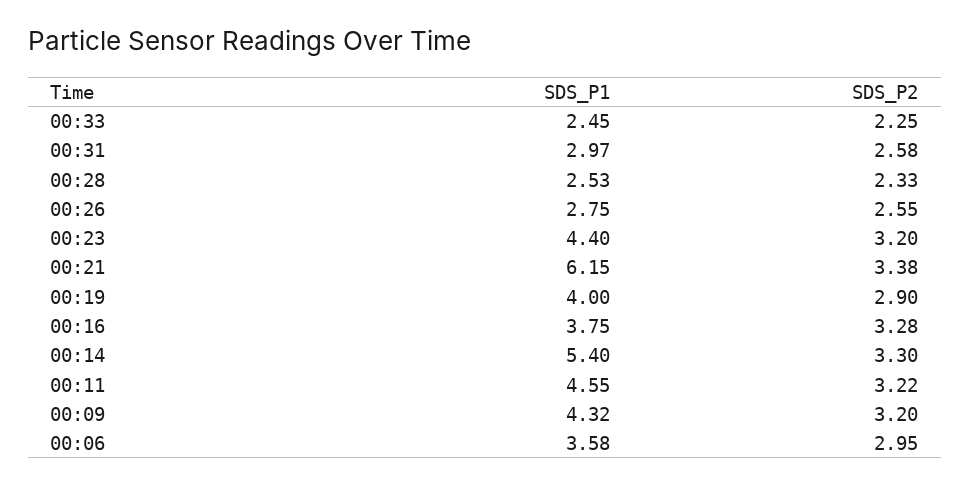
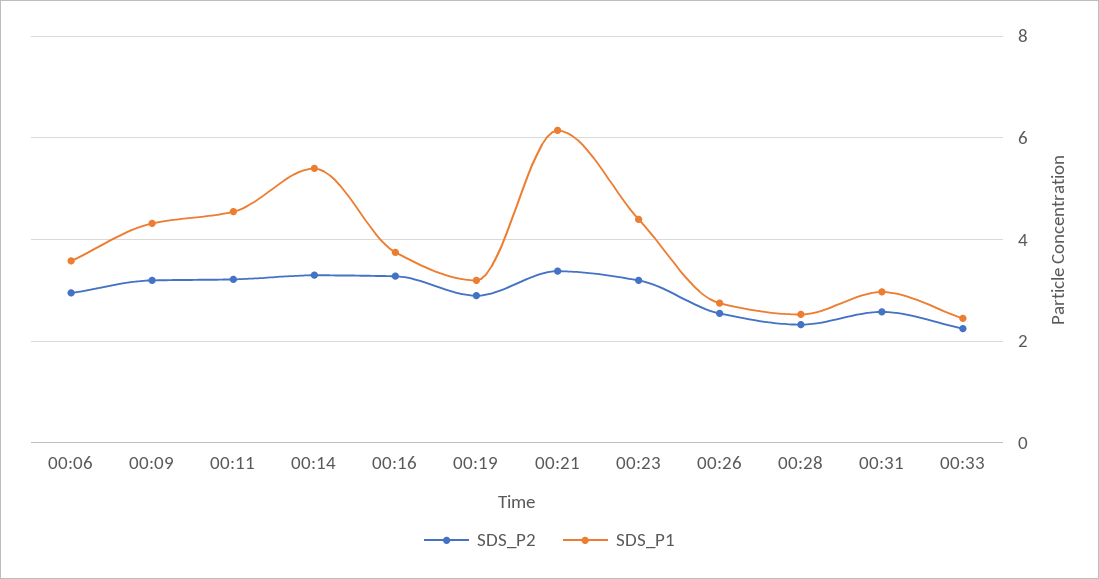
  {
    "SDS_P1": {
      "00:33": 2.45,
      "00:31": 2.97,
      "00:28": 2.53,
      "00:26": 2.75,
      "00:23": 4.4,
      "00:21": 6.15,
-     "00:19": 4,
+     "00:19": 3.2,
      "00:16": 3.75,
      "00:14": 5.4,
      "00:11": 4.55,
      "00:09": 4.32,
      "00:06": 3.58
    },
    "SDS_P2": {
      "00:33": 2.25,
      "00:31": 2.58,
      "00:28": 2.33,
      "00:26": 2.55,
      "00:23": 3.2,
      "00:21": 3.38,
      "00:19": 2.9,
      "00:16": 3.28,
      "00:14": 3.3,
      "00:11": 3.22,
      "00:09": 3.2,
      "00:06": 2.95
    }
  }

